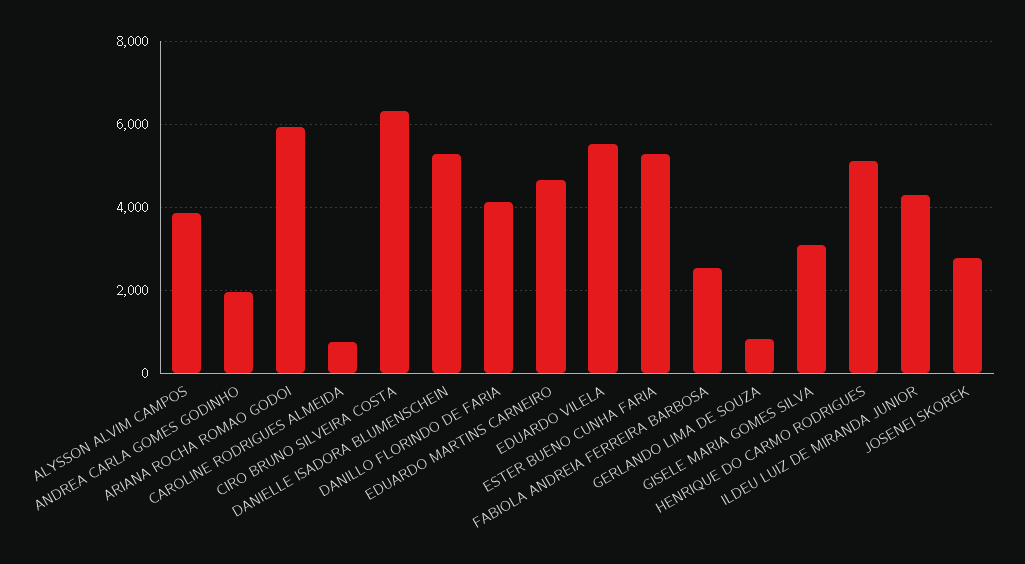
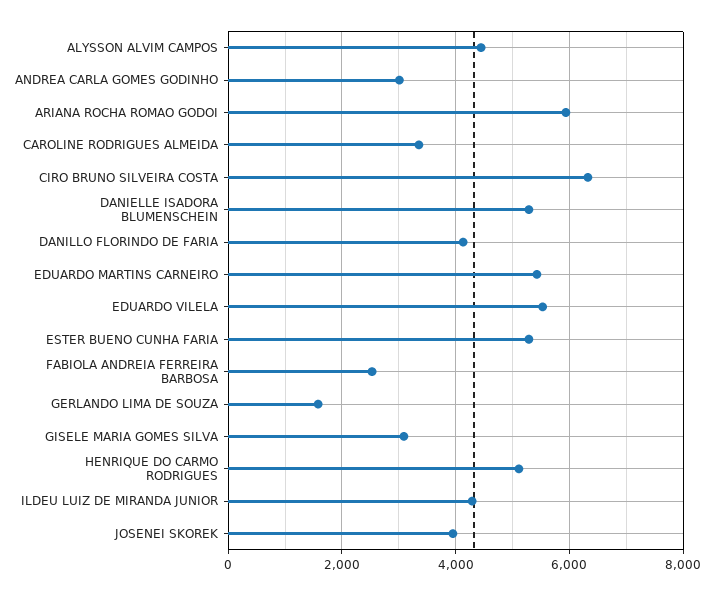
  {
-   "ALYSSON ALVIM CAMPOS": 3800,
+   "ALYSSON ALVIM CAMPOS": 4400,
-   "ANDREA CARLA GOMES GODINHO": 2000,
+   "ANDREA CARLA GOMES GODINHO": 3000,
    "ARIANA ROCHA ROMAO GODOI": 6000,
-   "CAROLINE RODRIGUES ALMEIDA": 800,
+   "CAROLINE RODRIGUES ALMEIDA": 3400,
    "CIRO BRUNO SILVEIRA COSTA": 6400,
    "DANIELLE ISADORA BLUMENSCHEIN": 5200,
    "DANILLO FLORINDO DE FARIA": 4200,
-   "EDUARDO MARTINS CARNEIRO": 4600,
+   "EDUARDO MARTINS CARNEIRO": 5400,
    "EDUARDO VILELA": 5600,
    "ESTER BUENO CUNHA FARIA": 5200,
    "FABIOLA ANDREIA FERREIRA BARBOSA": 2600,
-   "GERLANDO LIMA DE SOUZA": 800,
+   "GERLANDO LIMA DE SOUZA": 1600,
    "GISELE MARIA GOMES SILVA": 3000,
    "HENRIQUE DO CARMO RODRIGUES": 5200,
    "ILDEU LUIZ DE MIRANDA JUNIOR": 4200,
-   "JOSENEI SKOREK": 2800
+   "JOSENEI SKOREK": 4000
  }

